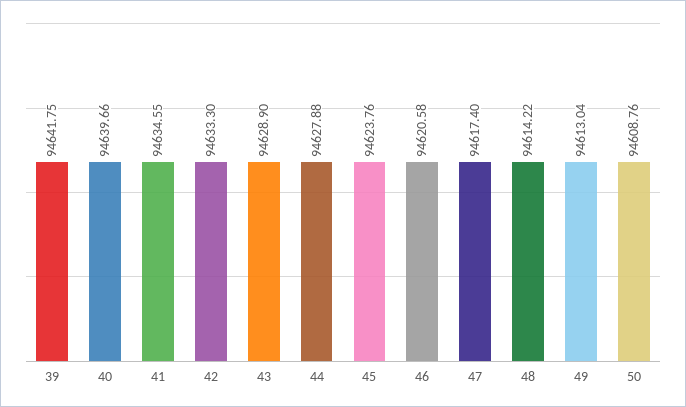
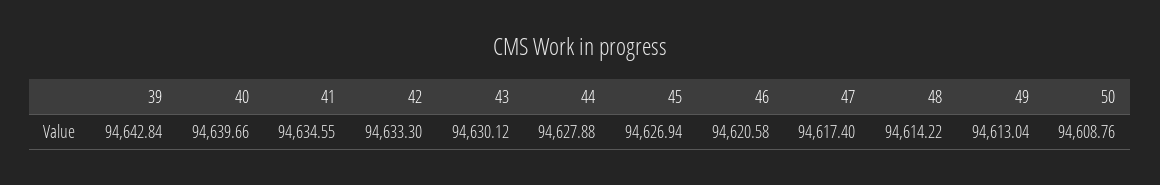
  {
-   "39": 94641.75,
+   "39": 94642.84,
    "40": 94639.66,
    "41": 94634.55,
    "42": 94633.3,
-   "43": 94628.9,
+   "43": 94630.12,
    "44": 94627.88,
-   "45": 94623.76,
+   "45": 94626.94,
    "46": 94620.58,
    "47": 94617.4,
    "48": 94614.22,
    "49": 94613.04,
    "50": 94608.76
  }

